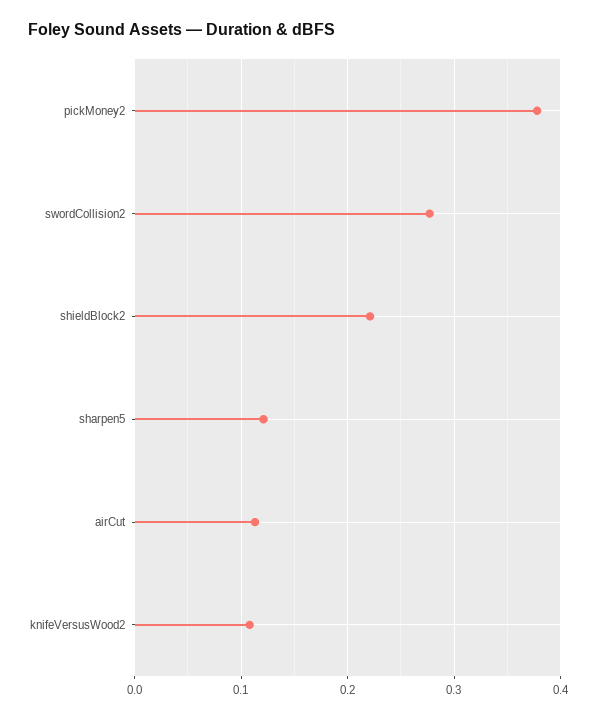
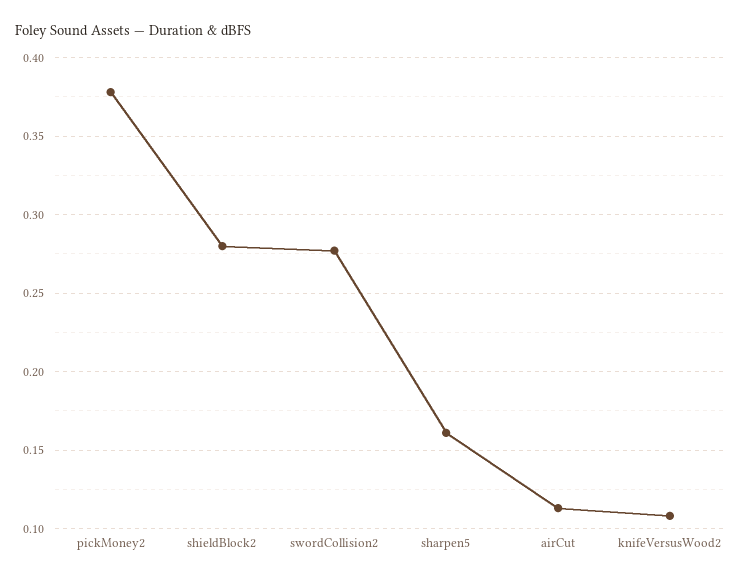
  {
    "pickMoney2": 0.38,
    "swordCollision2": 0.275,
-   "shieldBlock2": 0.22,
+   "shieldBlock2": 0.28,
-   "sharpen5": 0.12,
+   "sharpen5": 0.16,
    "airCut": 0.115,
    "knifeVersusWood2": 0.11
  }

